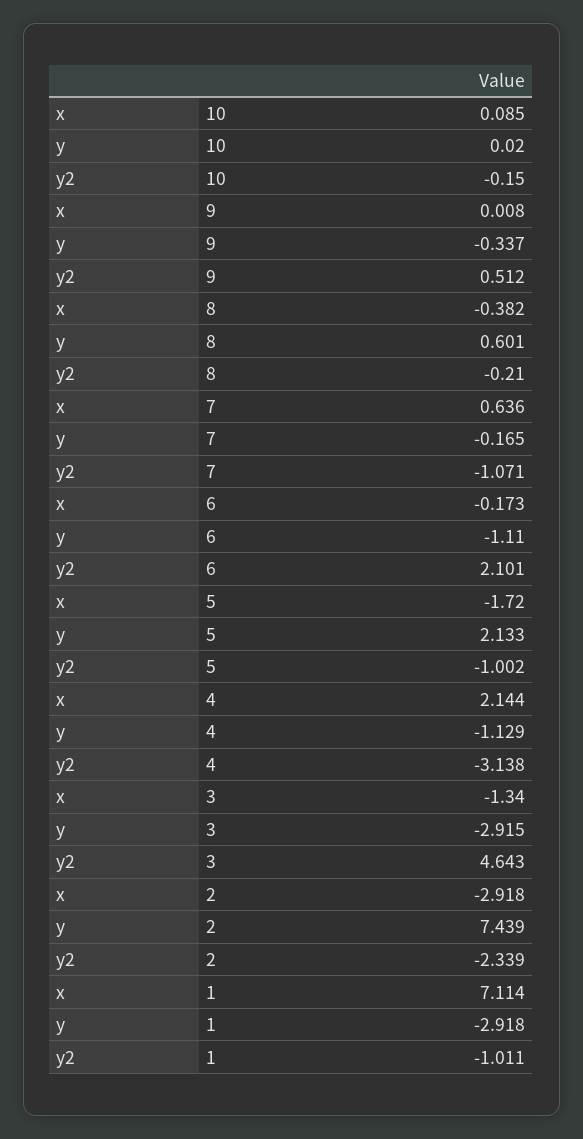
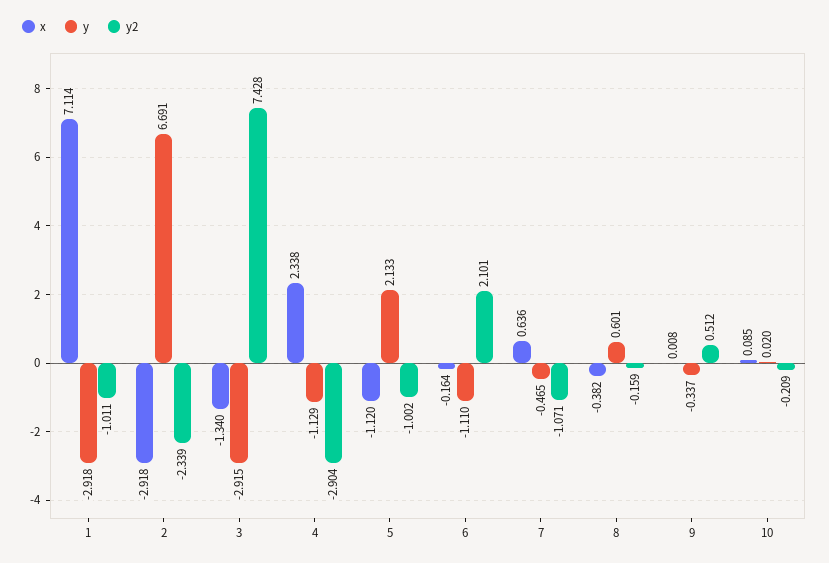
  {
    "x": {
      "10": 0.085,
      "9": 0.008,
      "8": -0.382,
      "7": 0.636,
-     "6": -0.173,
+     "6": -0.164,
-     "5": -1.72,
+     "5": -1.12,
-     "4": 2.144,
+     "4": 2.338,
      "3": -1.34,
      "2": -2.918,
      "1": 7.114
    },
    "y": {
      "10": 0.02,
      "9": -0.337,
      "8": 0.601,
-     "7": -0.165,
+     "7": -0.465,
      "6": -1.11,
      "5": 2.133,
      "4": -1.129,
      "3": -2.915,
-     "2": 7.439,
+     "2": 6.691,
      "1": -2.918
    },
    "y2": {
-     "10": -0.15,
+     "10": -0.209,
      "9": 0.512,
-     "8": -0.21,
+     "8": -0.159,
      "7": -1.071,
      "6": 2.101,
      "5": -1.002,
-     "4": -3.138,
+     "4": -2.904,
-     "3": 4.643,
+     "3": 7.428,
      "2": -2.339,
      "1": -1.011
    }
  }

